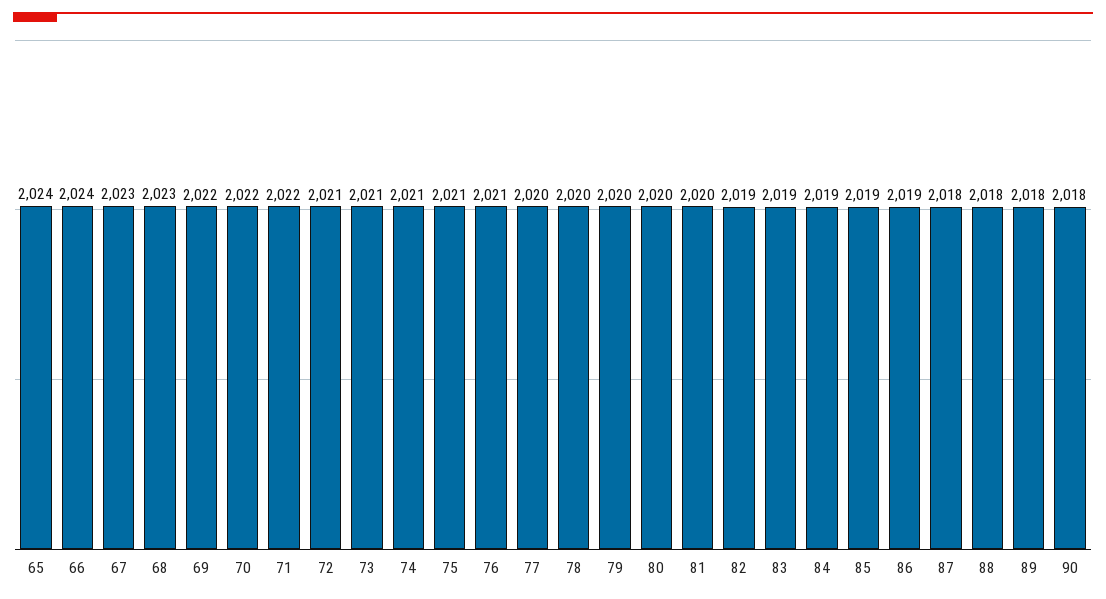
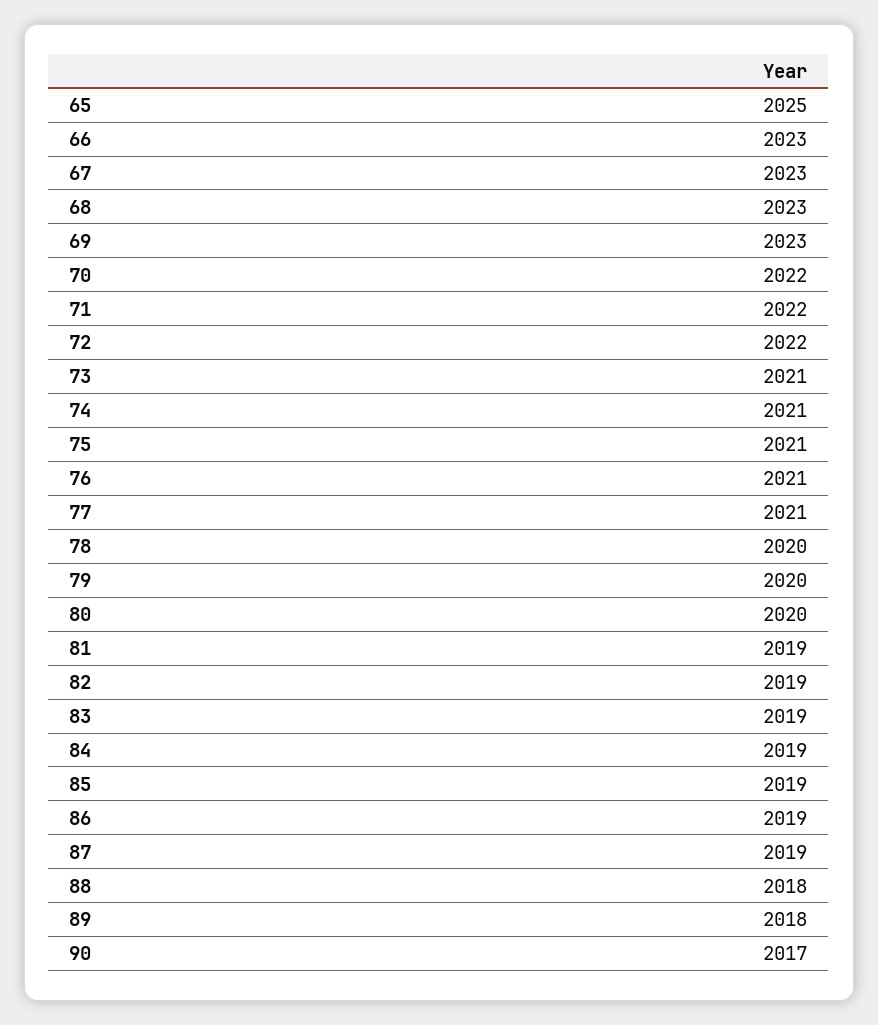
  {
-   "65": 2024,
+   "65": 2025,
-   "66": 2024,
+   "66": 2023,
    "67": 2023,
    "68": 2023,
-   "69": 2022,
+   "69": 2023,
    "70": 2022,
    "71": 2022,
-   "72": 2021,
+   "72": 2022,
    "73": 2021,
    "74": 2021,
    "75": 2021,
    "76": 2021,
-   "77": 2020,
+   "77": 2021,
    "78": 2020,
    "79": 2020,
    "80": 2020,
-   "81": 2020,
+   "81": 2019,
    "82": 2019,
    "83": 2019,
    "84": 2019,
    "85": 2019,
    "86": 2019,
-   "87": 2018,
+   "87": 2019,
    "88": 2018,
    "89": 2018,
-   "90": 2018
+   "90": 2017
  }

